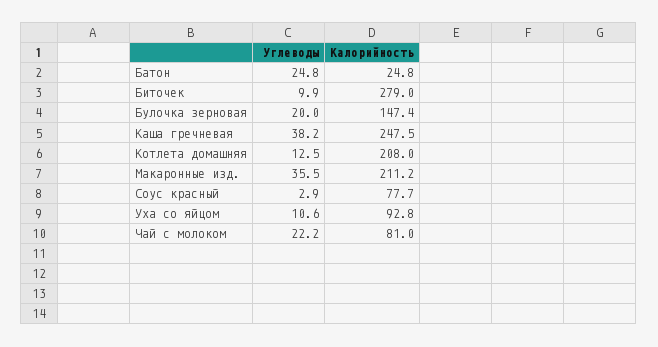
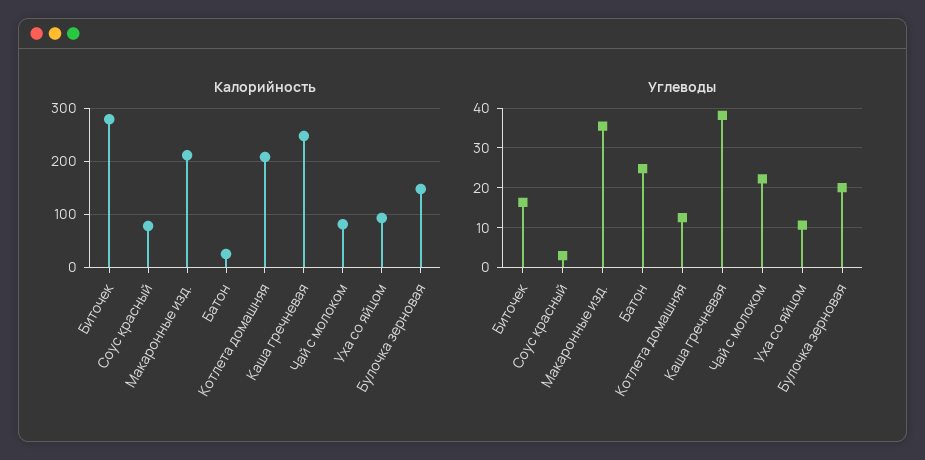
  {
    "Углеводы": {
      "Батон": 24.8,
-     "Биточек": 9.9,
+     "Биточек": 16,
      "Булочка зерновая": 20,
      "Каша гречневая": 38.2,
      "Котлета домашняя": 12.5,
      "Макаронные изд.": 35.5,
      "Соус красный": 2.9,
      "Уха со яйцом": 10.6,
      "Чай с молоком": 22.2
    },
    "Калорийность": {
      "Батон": 24.8,
      "Биточек": 279,
      "Булочка зерновая": 147.4,
      "Каша гречневая": 247.5,
      "Котлета домашняя": 208,
      "Макаронные изд.": 211.2,
      "Соус красный": 77.7,
      "Уха со яйцом": 92.8,
      "Чай с молоком": 81
    }
  }

